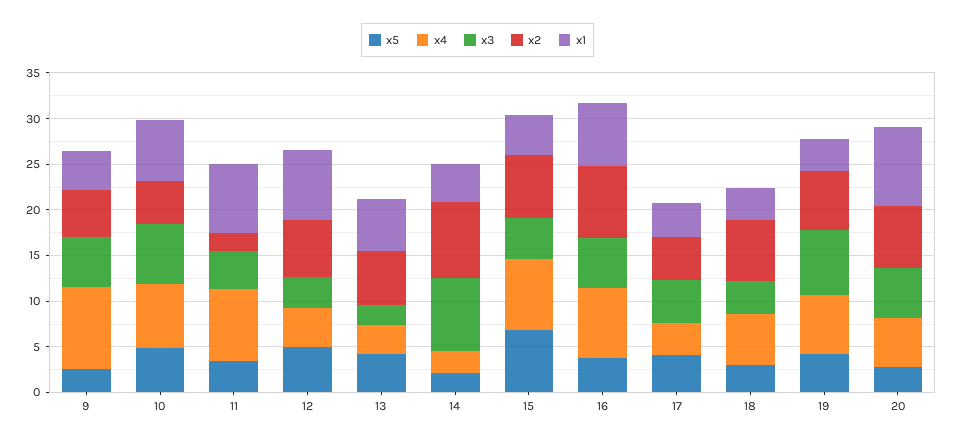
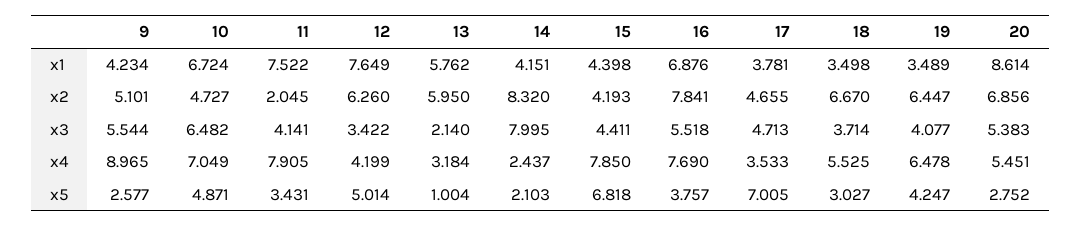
  {
    "x5": {
      "9": 2.577,
      "10": 4.871,
      "11": 3.431,
      "12": 5.014,
-     "13": 4,
+     "13": 1.004,
      "14": 2.103,
      "15": 6.818,
      "16": 3.757,
-     "17": 4,
+     "17": 7.005,
      "18": 3.027,
      "19": 4.247,
      "20": 2.752
    },
    "x4": {
      "9": 8.965,
      "10": 7.049,
      "11": 7.905,
      "12": 4.199,
      "13": 3.184,
      "14": 2.437,
      "15": 7.85,
      "16": 7.69,
      "17": 3.533,
      "18": 5.525,
      "19": 6.478,
      "20": 5.451
    },
    "x3": {
      "9": 5.544,
      "10": 6.482,
      "11": 4.141,
      "12": 3.422,
      "13": 2.14,
      "14": 7.995,
      "15": 4.411,
      "16": 5.518,
      "17": 4.713,
      "18": 3.714,
-     "19": 7,
+     "19": 4.077,
      "20": 5.383
    },
    "x2": {
      "9": 5.101,
      "10": 4.727,
      "11": 2.045,
      "12": 6.26,
      "13": 5.95,
      "14": 8.32,
-     "15": 7,
+     "15": 4.193,
      "16": 7.841,
      "17": 4.655,
      "18": 6.67,
      "19": 6.447,
      "20": 6.856
    },
    "x1": {
      "9": 4.234,
      "10": 6.724,
      "11": 7.522,
      "12": 7.649,
      "13": 5.762,
      "14": 4.151,
      "15": 4.398,
      "16": 6.876,
      "17": 3.781,
      "18": 3.498,
      "19": 3.489,
      "20": 8.614
    }
  }

